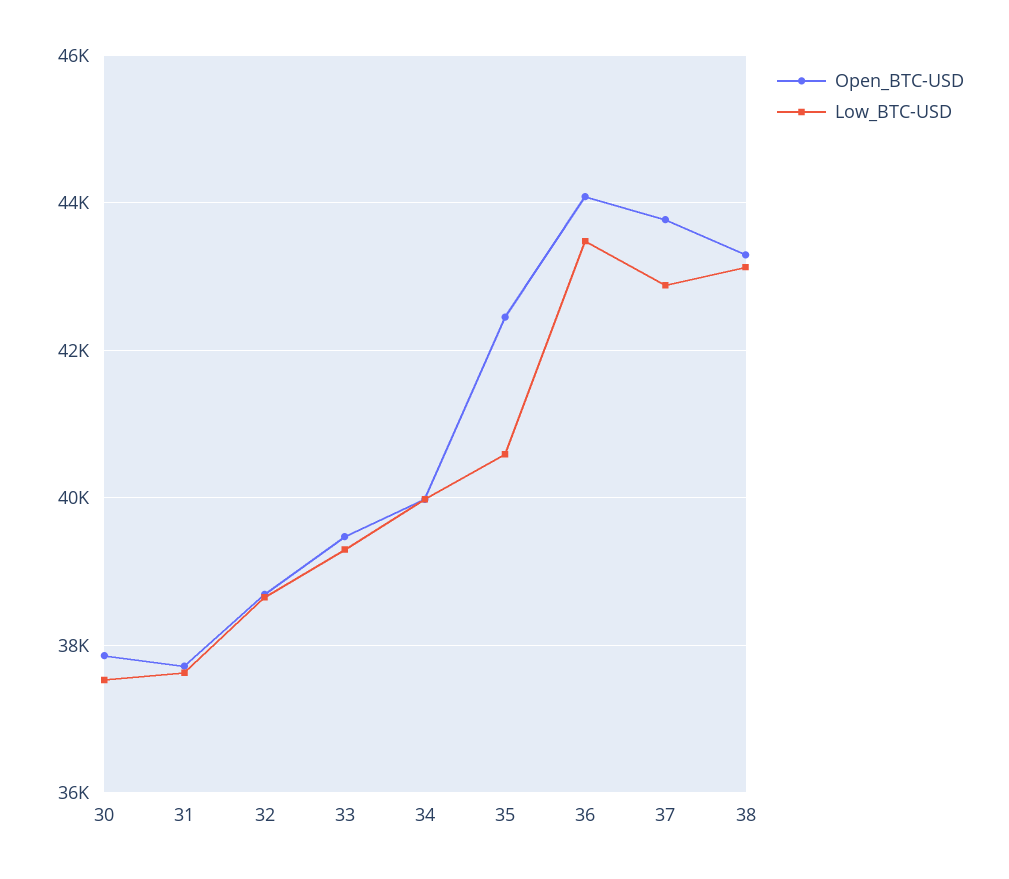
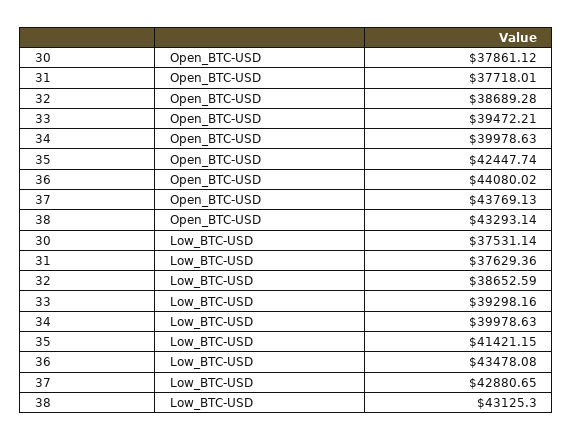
  {
    "Open_BTC-USD": {
      "30": 37861.12,
      "31": 37718.01,
      "32": 38689.28,
      "33": 39472.21,
      "34": 39978.63,
      "35": 42447.74,
      "36": 44080.02,
      "37": 43769.13,
      "38": 43293.14
    },
    "Low_BTC-USD": {
      "30": 37531.14,
      "31": 37629.36,
      "32": 38652.59,
      "33": 39298.16,
      "34": 39978.63,
-     "35": 40600,
+     "35": 41421.15,
      "36": 43478.08,
      "37": 42880.65,
      "38": 43125.3
    }
  }

